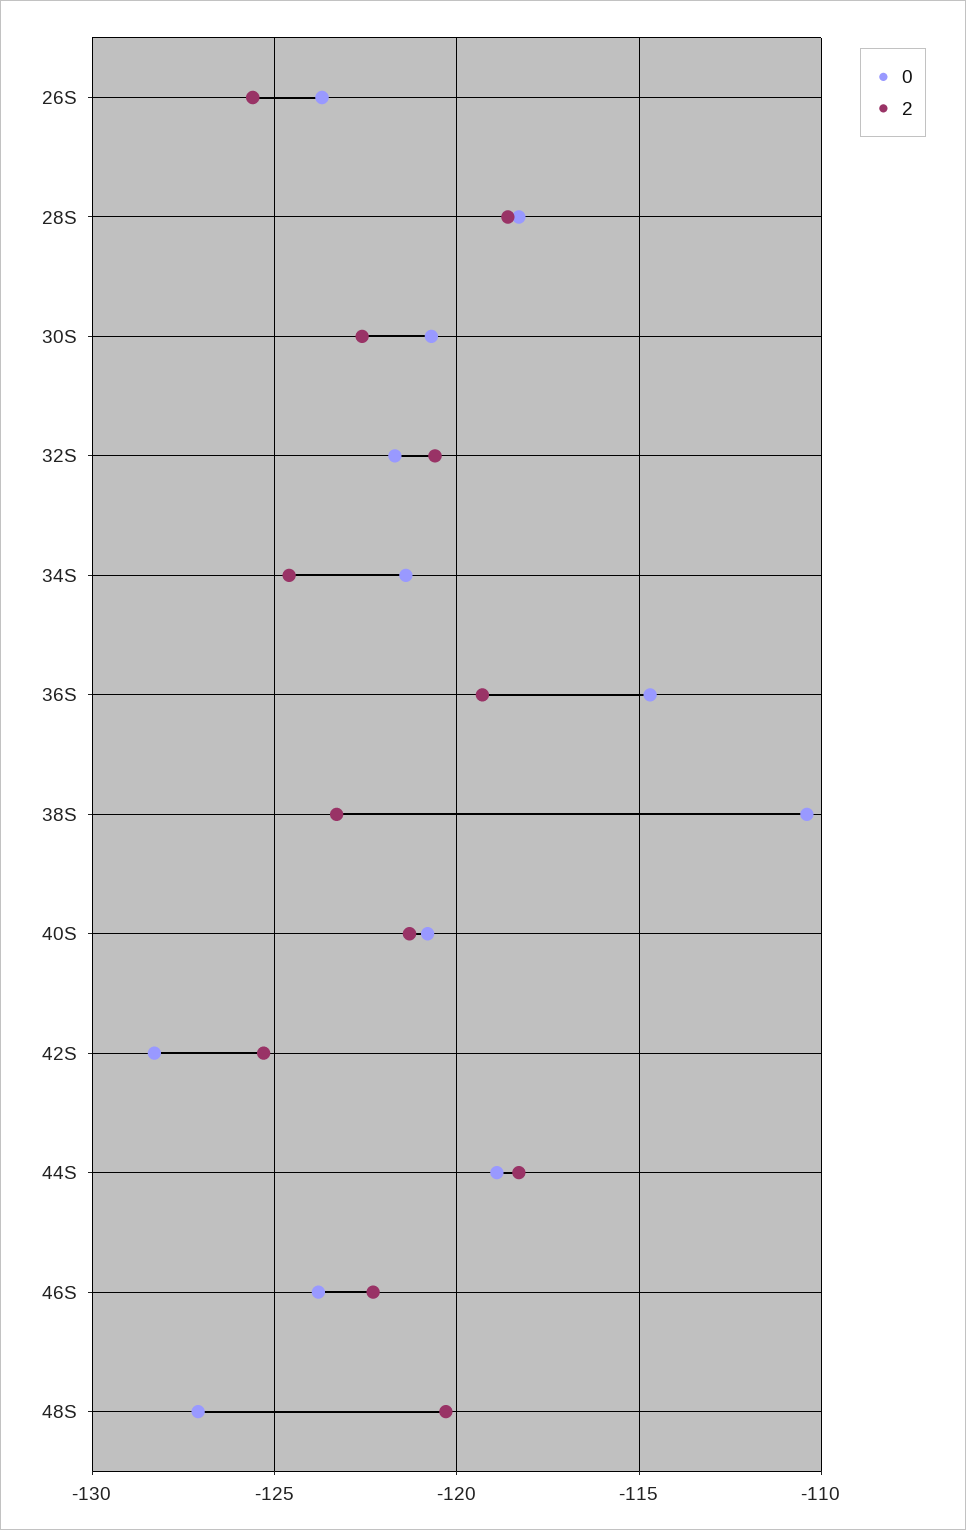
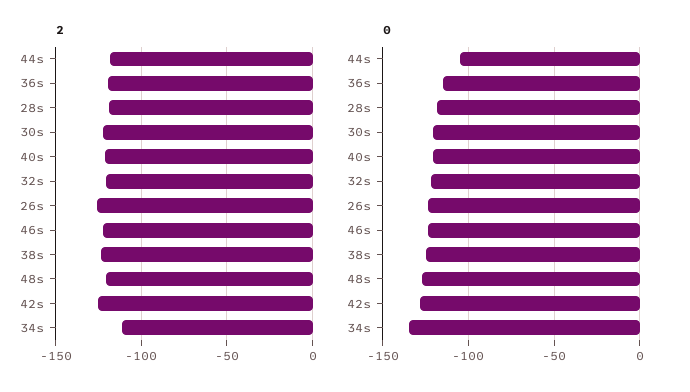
  {
    "0": {
      "26S": -123.5,
      "28S": -118.5,
      "30S": -120.5,
      "32S": -121.5,
-     "34S": -121.5,
+     "34S": -135,
      "36S": -114.5,
-     "38S": -110.5,
+     "38S": -125,
      "40S": -121,
      "42S": -128.5,
-     "44S": -119,
+     "44S": -105,
      "46S": -124,
      "48S": -127
    },
    "2": {
      "26S": -125.5,
      "28S": -118.5,
      "30S": -122.5,
      "32S": -120.5,
-     "34S": -124.5,
+     "34S": -110,
      "36S": -119.5,
      "38S": -123.5,
      "40S": -121.5,
      "42S": -125.5,
      "44S": -118.5,
      "46S": -122.5,
      "48S": -120.5
    }
  }

